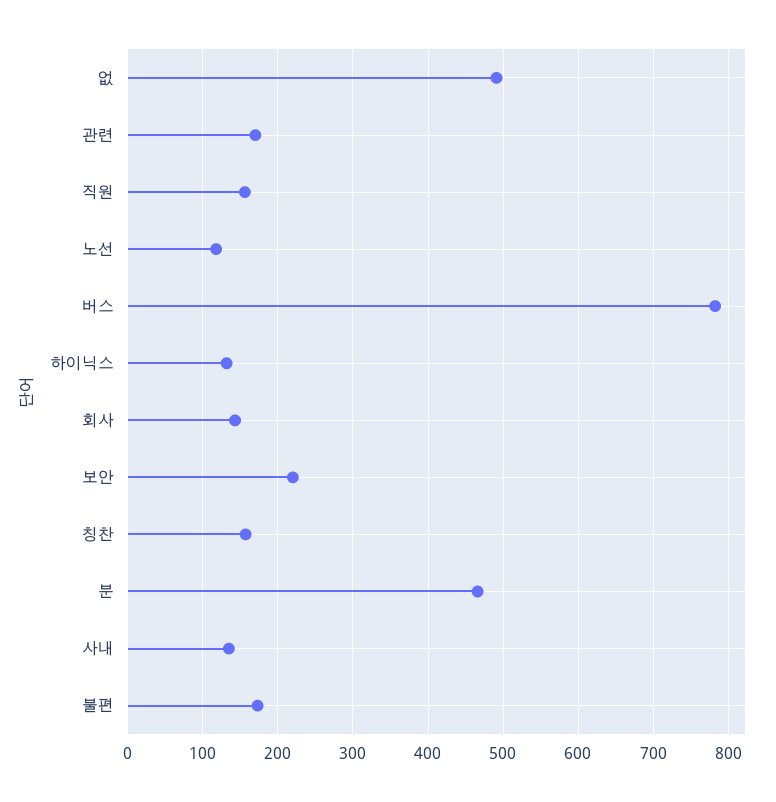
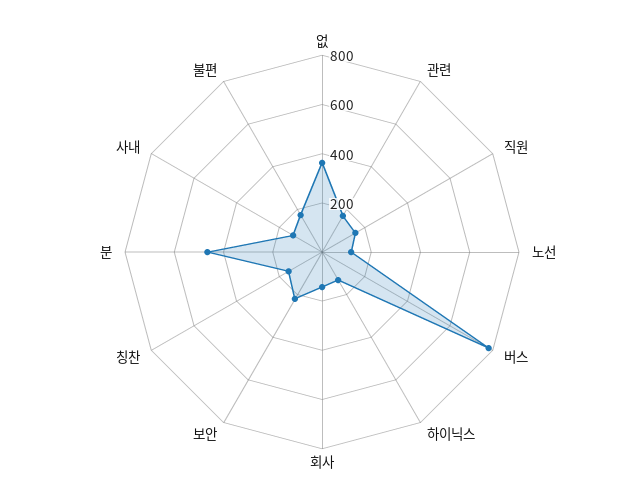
  {
-   "없": 490,
+   "없": 350,
    "관련": 170,
    "직원": 160,
    "노선": 120,
    "버스": 780,
    "하이닉스": 130,
    "회사": 140,
    "보안": 220,
    "칭찬": 160,
    "분": 470,
    "사내": 140,
    "불편": 170
  }

